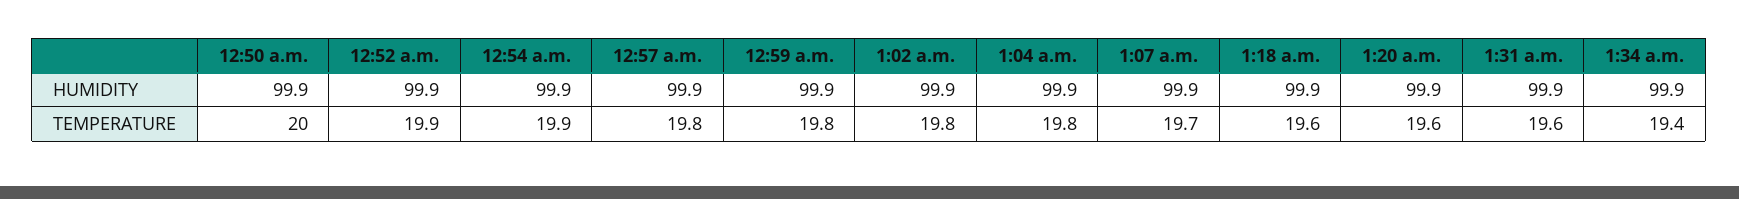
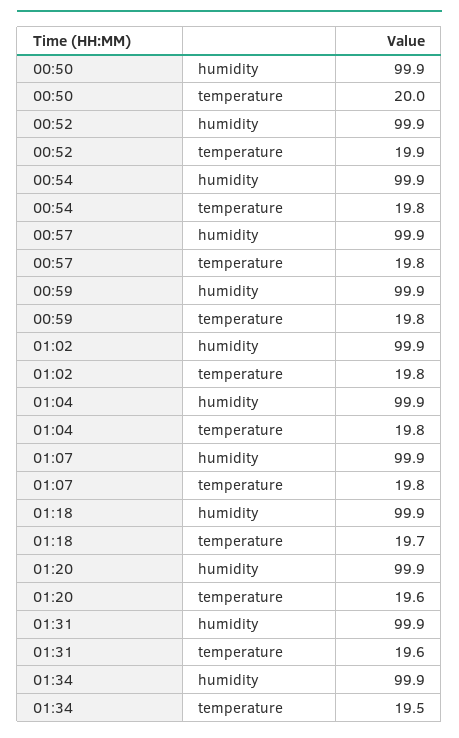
  {
    "12:50 a.m.": {
      "HUMIDITY": 99.9,
      "TEMPERATURE": 20
    },
    "12:52 a.m.": {
      "HUMIDITY": 99.9,
      "TEMPERATURE": 19.9
    },
    "12:54 a.m.": {
      "HUMIDITY": 99.9,
-     "TEMPERATURE": 19.9
+     "TEMPERATURE": 19.8
    },
    "12:57 a.m.": {
      "HUMIDITY": 99.9,
      "TEMPERATURE": 19.8
    },
    "12:59 a.m.": {
      "HUMIDITY": 99.9,
      "TEMPERATURE": 19.8
    },
    "1:02 a.m.": {
      "HUMIDITY": 99.9,
      "TEMPERATURE": 19.8
    },
    "1:04 a.m.": {
      "HUMIDITY": 99.9,
      "TEMPERATURE": 19.8
    },
    "1:07 a.m.": {
      "HUMIDITY": 99.9,
-     "TEMPERATURE": 19.7
+     "TEMPERATURE": 19.8
    },
    "1:18 a.m.": {
      "HUMIDITY": 99.9,
-     "TEMPERATURE": 19.6
+     "TEMPERATURE": 19.7
    },
    "1:20 a.m.": {
      "HUMIDITY": 99.9,
      "TEMPERATURE": 19.6
    },
    "1:31 a.m.": {
      "HUMIDITY": 99.9,
      "TEMPERATURE": 19.6
    },
    "1:34 a.m.": {
      "HUMIDITY": 99.9,
-     "TEMPERATURE": 19.4
+     "TEMPERATURE": 19.5
    }
  }

